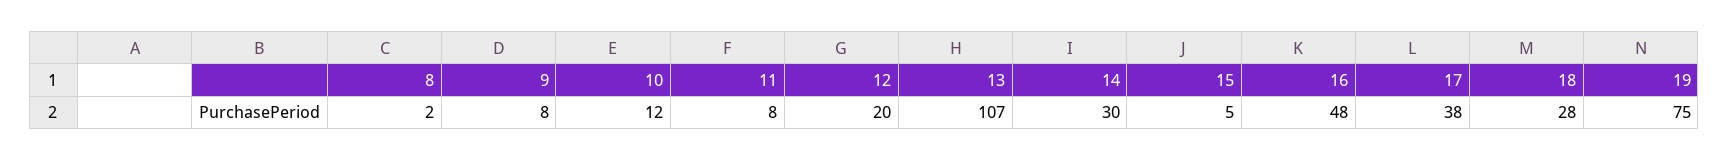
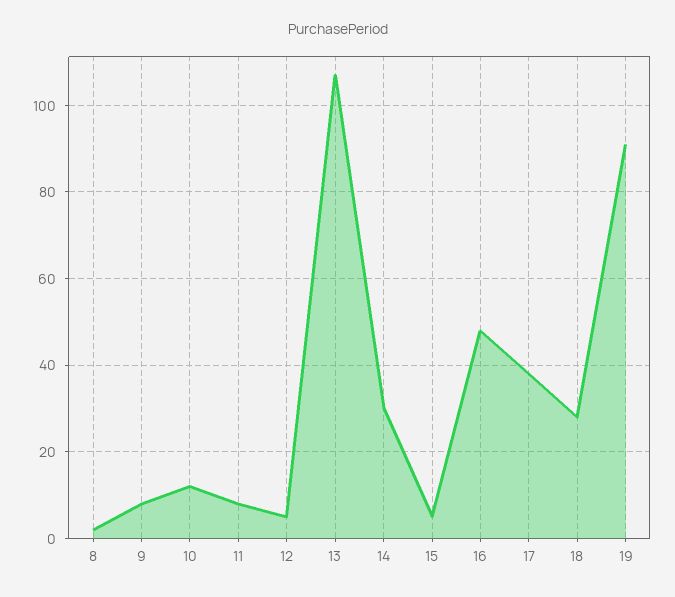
  {
    "8": 2,
    "9": 8,
    "10": 12,
    "11": 8,
-   "12": 20,
+   "12": 5,
    "13": 107,
    "14": 30,
    "15": 5,
    "16": 48,
    "17": 38,
    "18": 28,
-   "19": 75
+   "19": 90
  }

